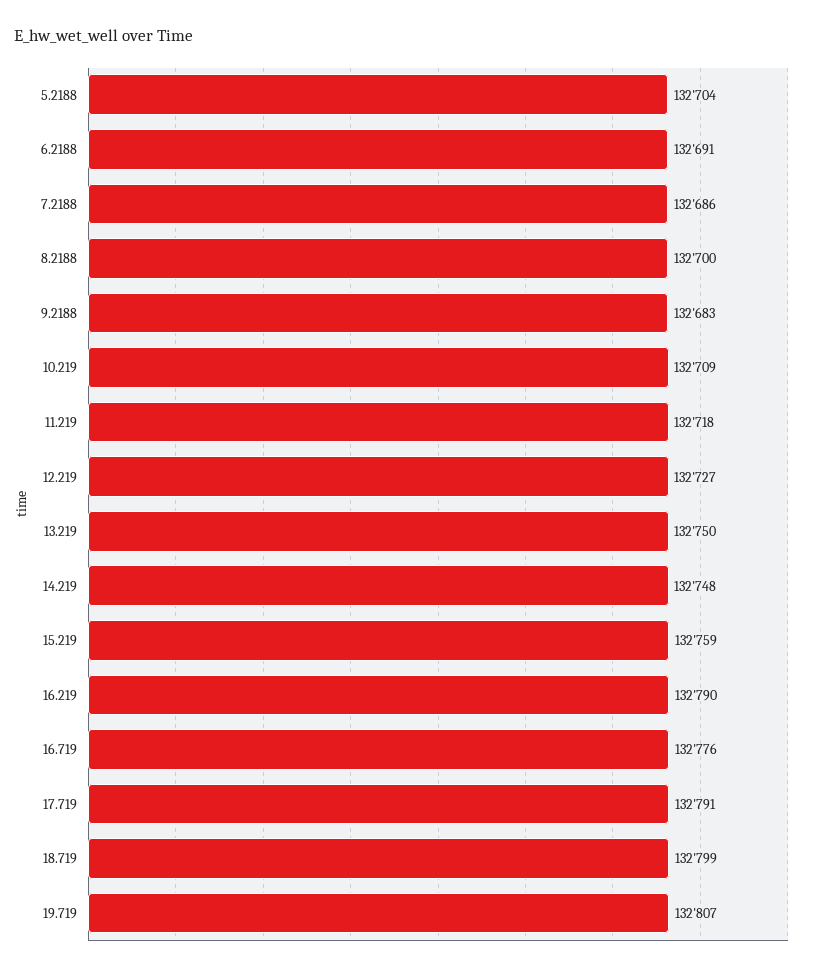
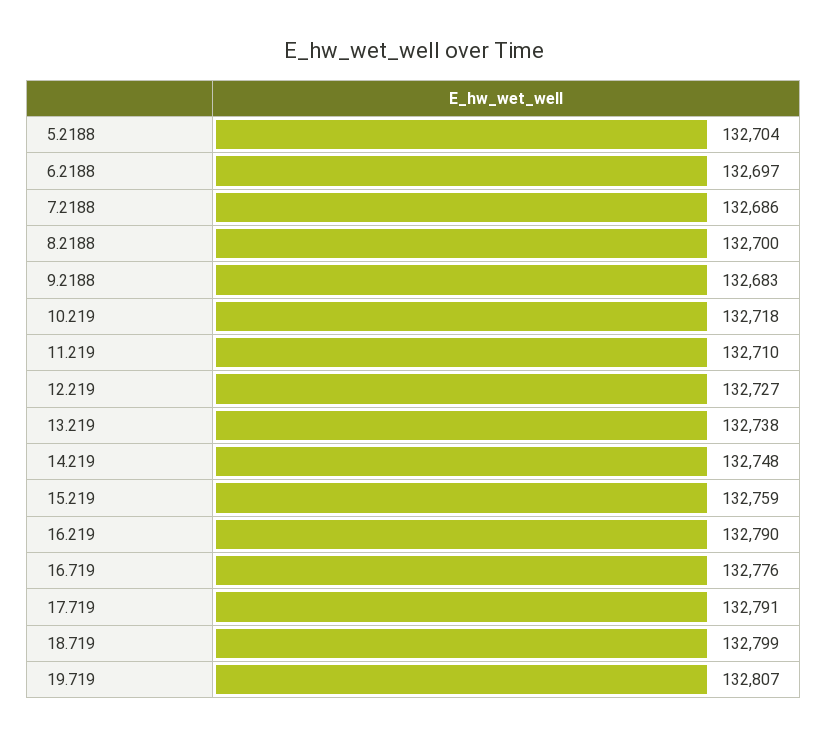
  {
    "5.2188": 132704,
-   "6.2188": 132691,
+   "6.2188": 132697,
    "7.2188": 132686,
    "8.2188": 132700,
    "9.2188": 132683,
-   "10.219": 132709,
+   "10.219": 132718,
-   "11.219": 132718,
+   "11.219": 132710,
    "12.219": 132727,
-   "13.219": 132750,
+   "13.219": 132738,
    "14.219": 132748,
    "15.219": 132759,
    "16.219": 132790,
    "16.719": 132776,
    "17.719": 132791,
    "18.719": 132799,
    "19.719": 132807
  }

